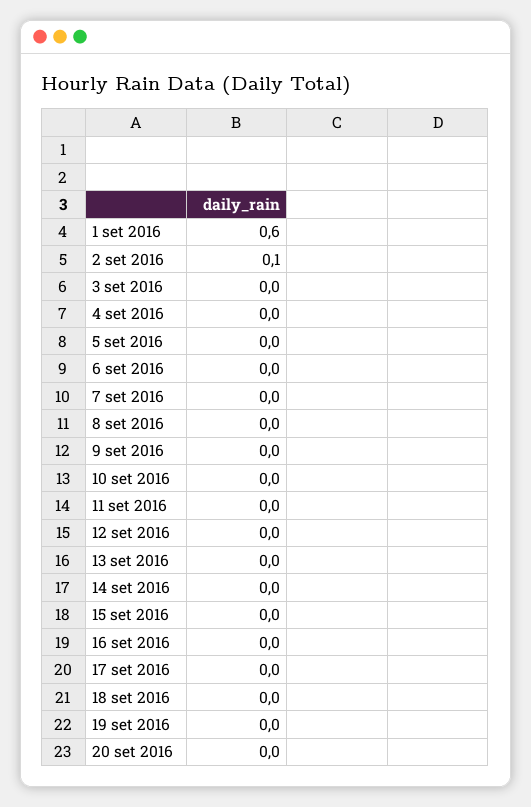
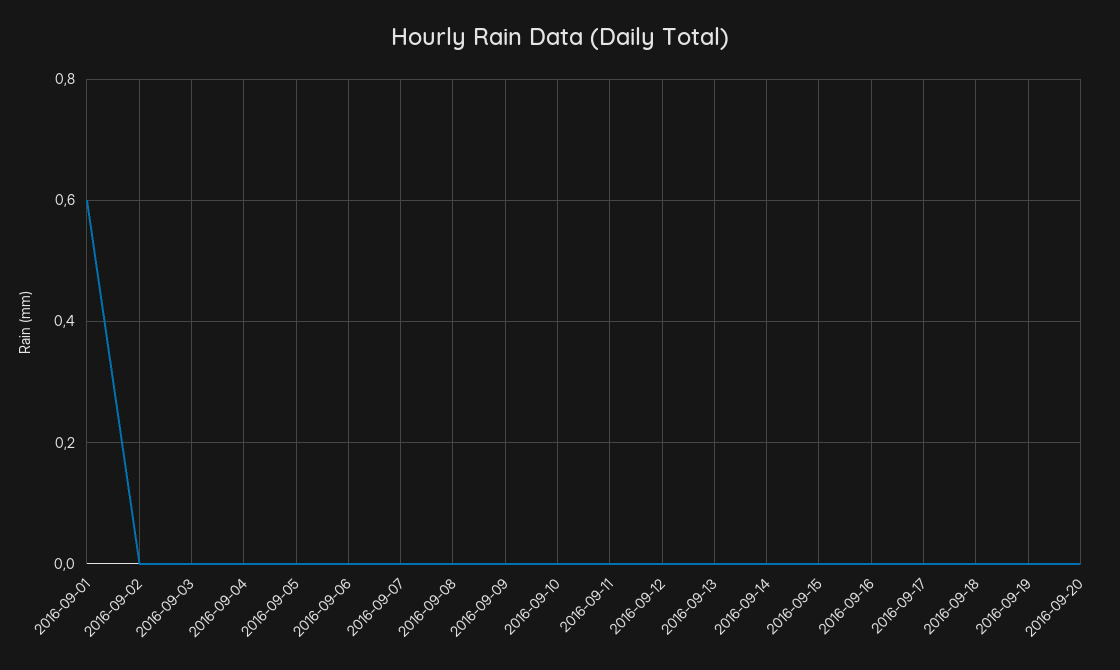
  {
    "1 set 2016": 0.6,
-   "2 set 2016": 0.1,
+   "2 set 2016": 0,
    "3 set 2016": 0,
    "4 set 2016": 0,
    "5 set 2016": 0,
    "6 set 2016": 0,
    "7 set 2016": 0,
    "8 set 2016": 0,
    "9 set 2016": 0,
    "10 set 2016": 0,
    "11 set 2016": 0,
    "12 set 2016": 0,
    "13 set 2016": 0,
    "14 set 2016": 0,
    "15 set 2016": 0,
    "16 set 2016": 0,
    "17 set 2016": 0,
    "18 set 2016": 0,
    "19 set 2016": 0,
    "20 set 2016": 0
  }

